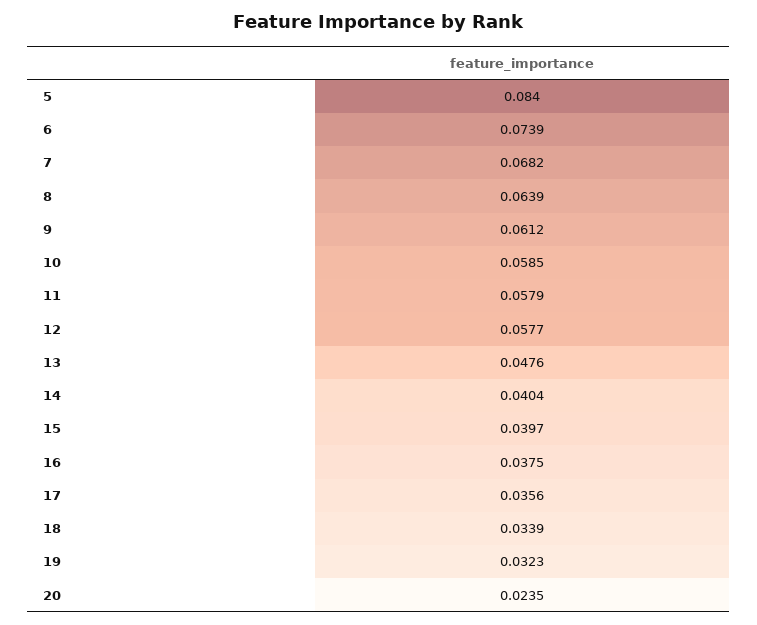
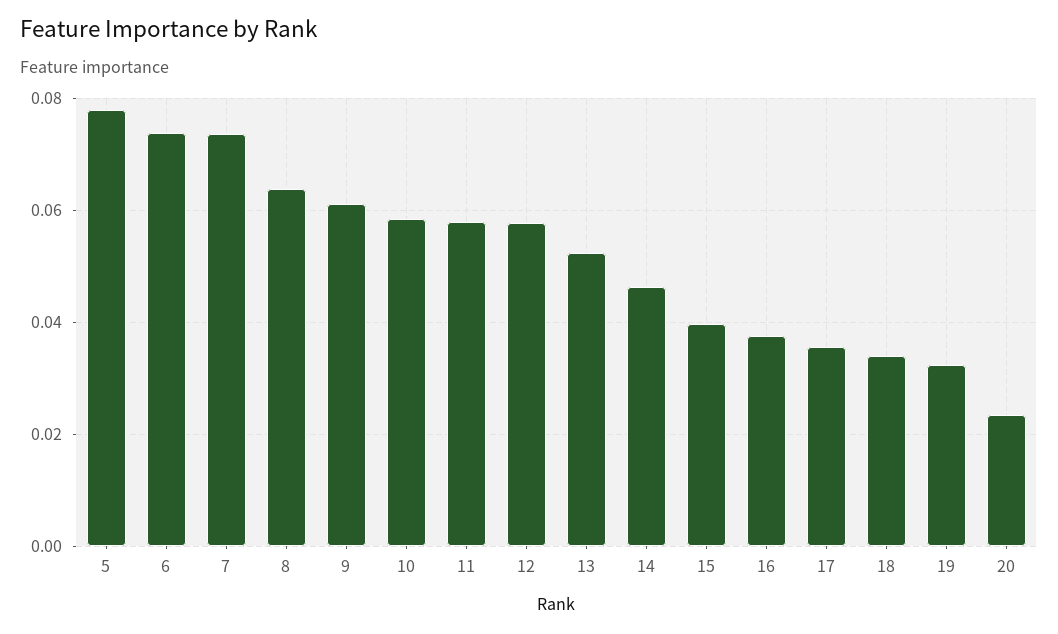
  {
-   "5": 0.084,
+   "5": 0.078,
    "6": 0.0739,
-   "7": 0.0682,
+   "7": 0.074,
    "8": 0.0639,
    "9": 0.0612,
    "10": 0.0585,
    "11": 0.0579,
    "12": 0.0577,
-   "13": 0.0476,
+   "13": 0.052,
-   "14": 0.0404,
+   "14": 0.046,
    "15": 0.0397,
    "16": 0.0375,
    "17": 0.0356,
    "18": 0.0339,
    "19": 0.0323,
    "20": 0.0235
  }

